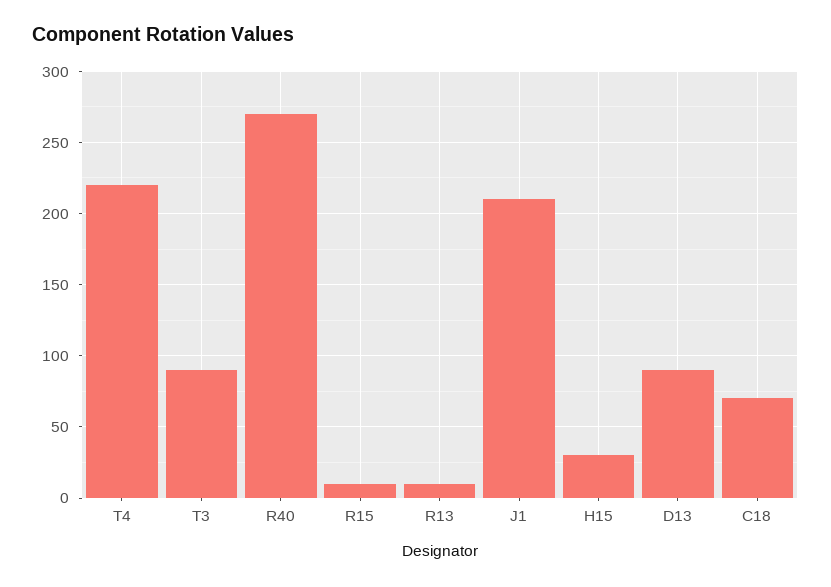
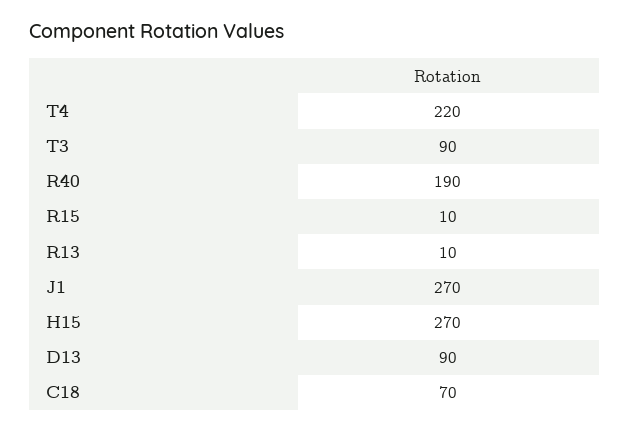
  {
    "T4": 220,
    "T3": 90,
-   "R40": 270,
+   "R40": 190,
    "R15": 10,
    "R13": 10,
-   "J1": 210,
+   "J1": 270,
-   "H15": 30,
+   "H15": 270,
    "D13": 90,
    "C18": 70
  }

